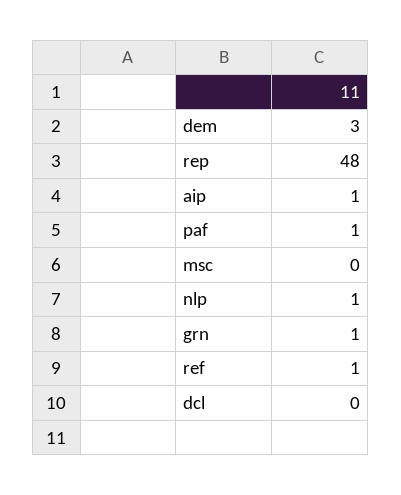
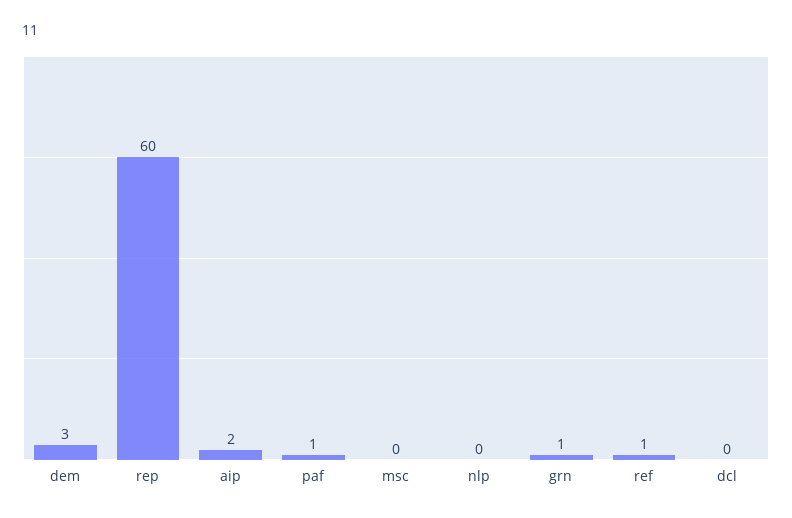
  {
    "dem": 3,
-   "rep": 48,
+   "rep": 60,
-   "aip": 1,
+   "aip": 2,
    "paf": 1,
    "msc": 0,
-   "nlp": 1,
+   "nlp": 0,
    "grn": 1,
    "ref": 1,
    "dcl": 0
  }

